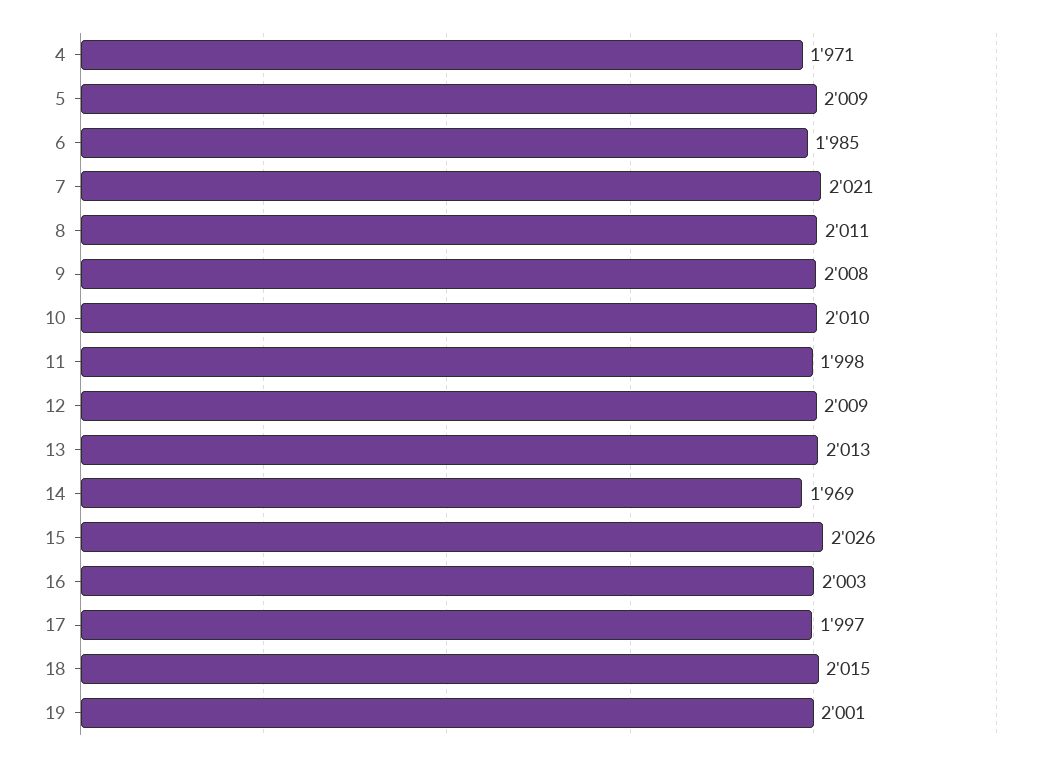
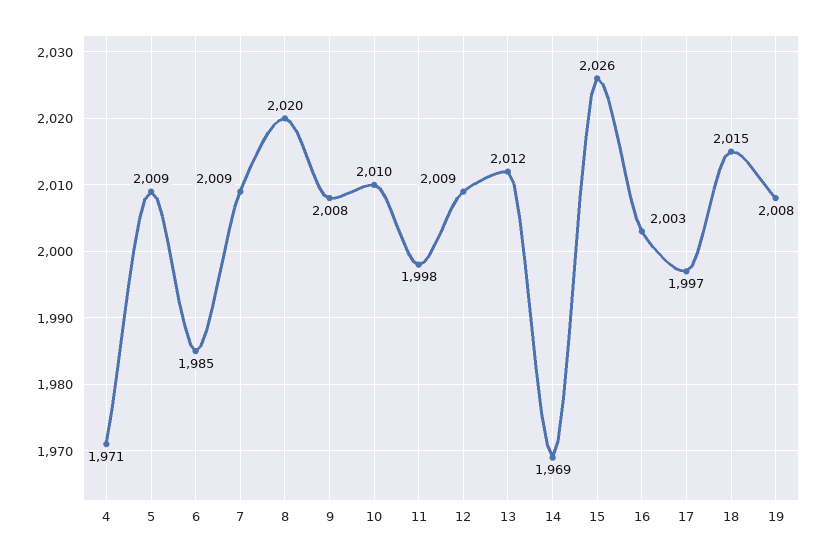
  {
    "4": 1971,
    "5": 2009,
    "6": 1985,
-   "7": 2021,
+   "7": 2009,
-   "8": 2011,
+   "8": 2020,
    "9": 2008,
    "10": 2010,
    "11": 1998,
    "12": 2009,
-   "13": 2013,
+   "13": 2012,
    "14": 1969,
    "15": 2026,
    "16": 2003,
    "17": 1997,
    "18": 2015,
-   "19": 2001
+   "19": 2008
  }

